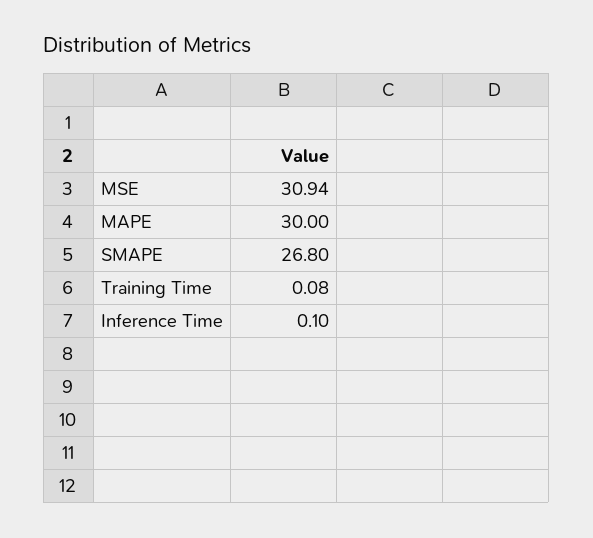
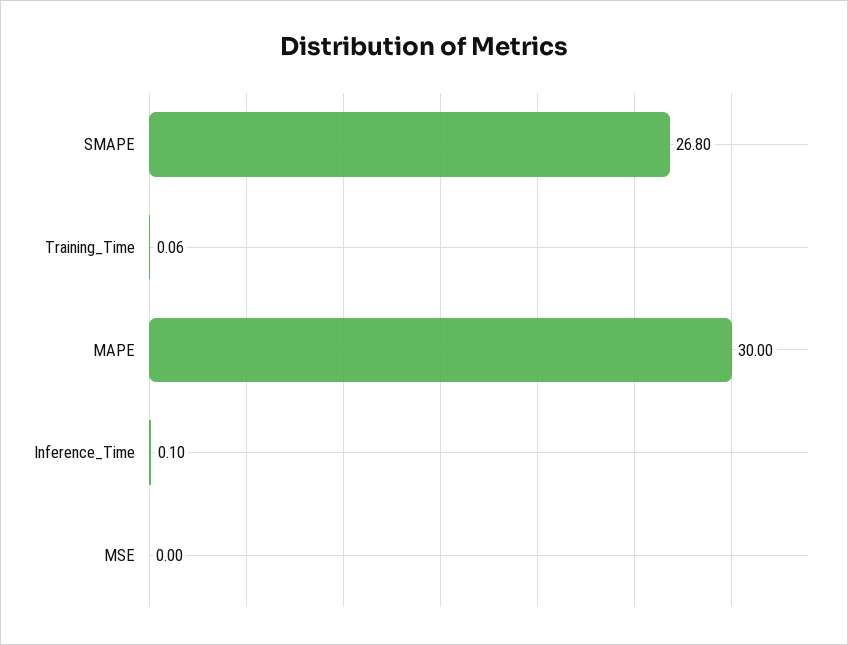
  {
-   "MSE": 30.94,
+   "MSE": 0,
    "MAPE": 30,
    "SMAPE": 26.8,
-   "Training Time": 0.08,
+   "Training Time": 0.06,
    "Inference Time": 0.1
  }

